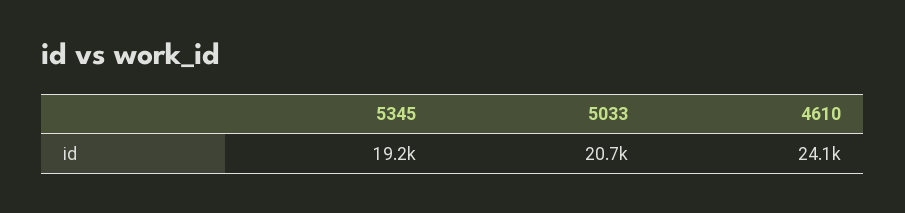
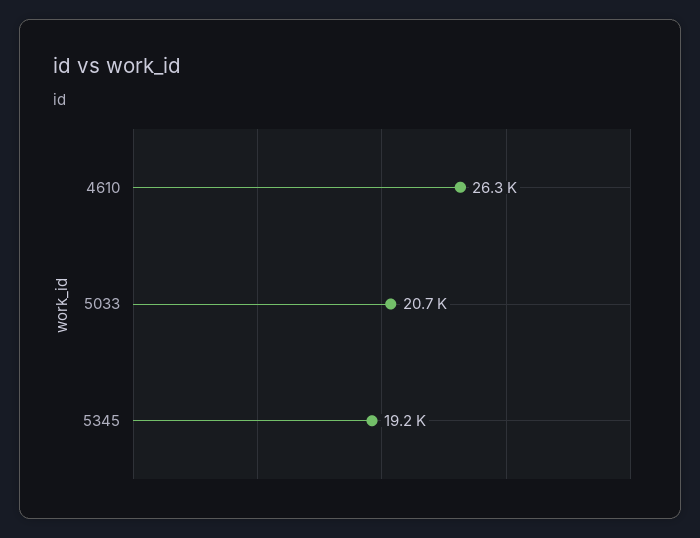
  {
    "5345": 19200,
    "5033": 20700,
-   "4610": 24100
+   "4610": 26300
  }

